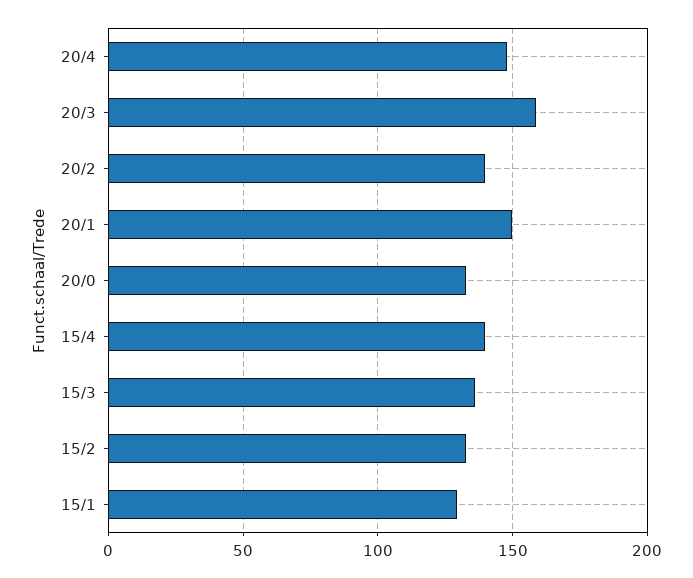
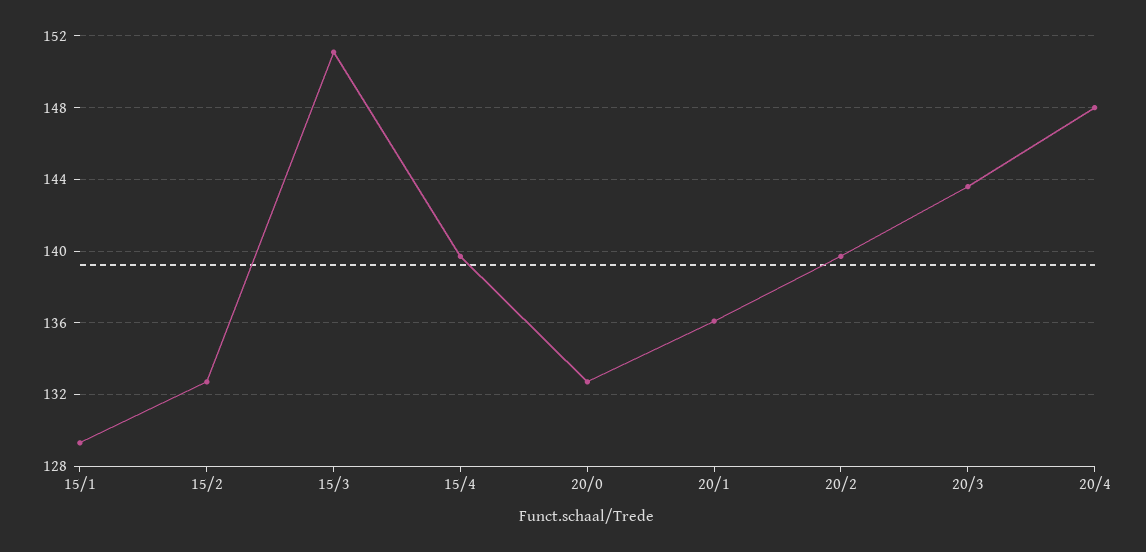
  {
    "20/4": 148,
-   "20/3": 160,
+   "20/3": 143.5,
    "20/2": 139.5,
-   "20/1": 150,
+   "20/1": 136,
    "20/0": 132.5,
    "15/4": 139.5,
-   "15/3": 135,
+   "15/3": 151,
    "15/2": 132.5,
    "15/1": 129.5
  }

